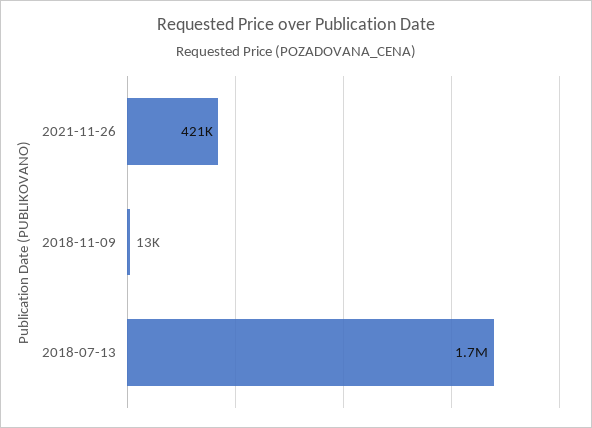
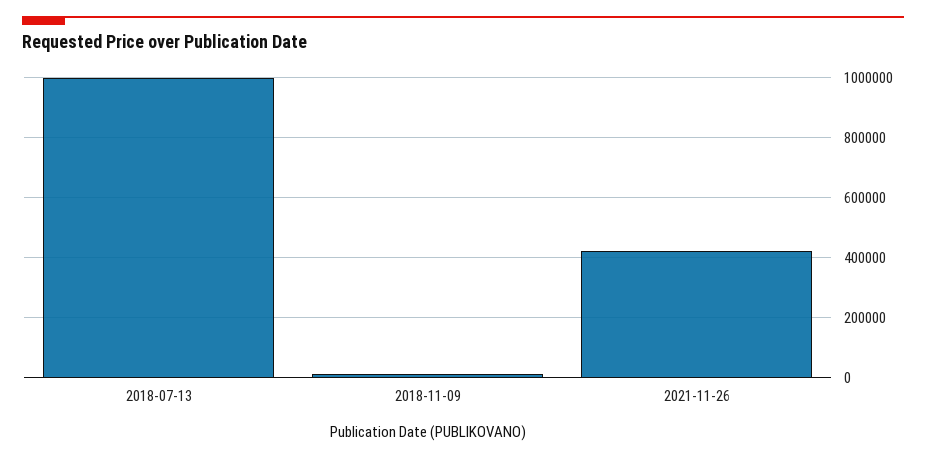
  {
    "2021-11-26": 421000,
    "2018-11-09": 13000,
-   "2018-07-13": 1700000
+   "2018-07-13": 1000000
  }

